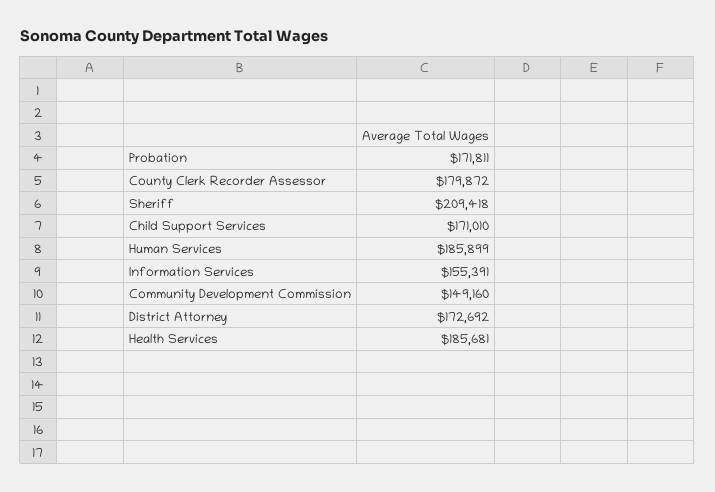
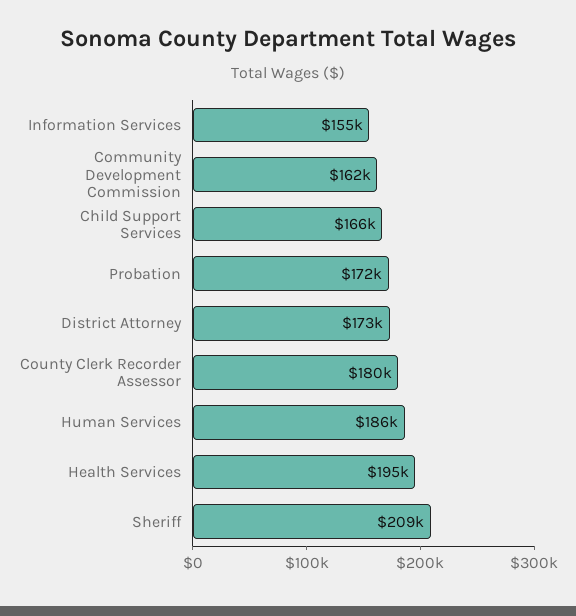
  {
    "Probation": 171811,
    "County Clerk Recorder Assessor": 179872,
    "Sheriff": 209418,
-   "Child Support Services": 171010,
+   "Child Support Services": 166000,
    "Human Services": 185899,
    "Information Services": 155391,
-   "Community Development Commission": 149160,
+   "Community Development Commission": 162000,
    "District Attorney": 172692,
-   "Health Services": 185681
+   "Health Services": 195000
  }

